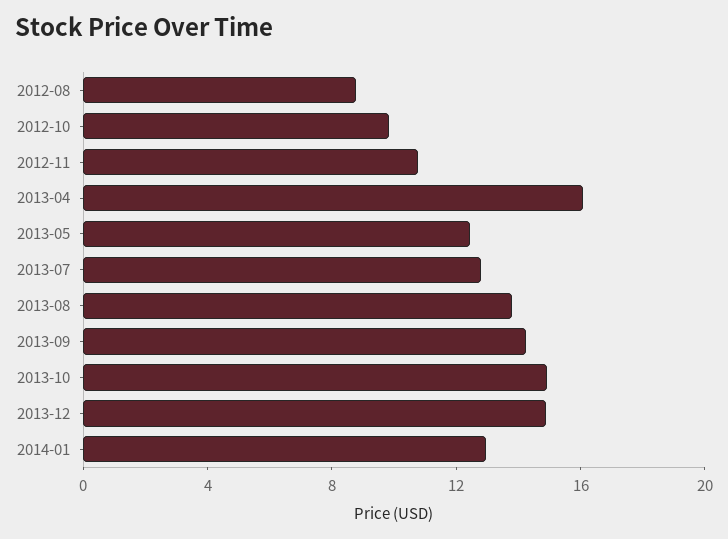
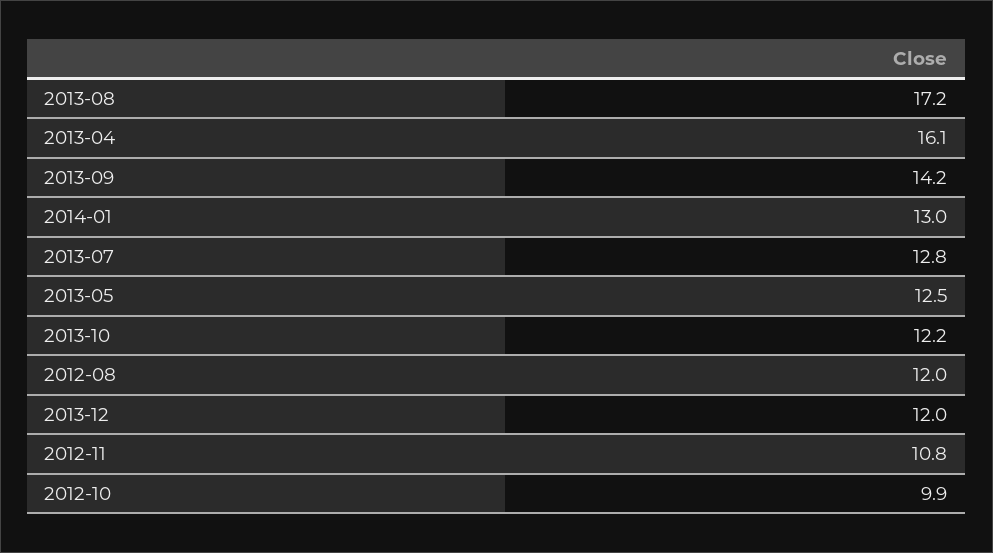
  {
-   "2012-08": 9,
+   "2012-08": 12,
    "2012-10": 9.9,
    "2012-11": 10.8,
    "2013-04": 16.1,
    "2013-05": 12.5,
    "2013-07": 12.8,
-   "2013-08": 14,
+   "2013-08": 17.2,
    "2013-09": 14.2,
-   "2013-10": 15,
+   "2013-10": 12.2,
-   "2013-12": 15,
+   "2013-12": 12,
    "2014-01": 13
  }

